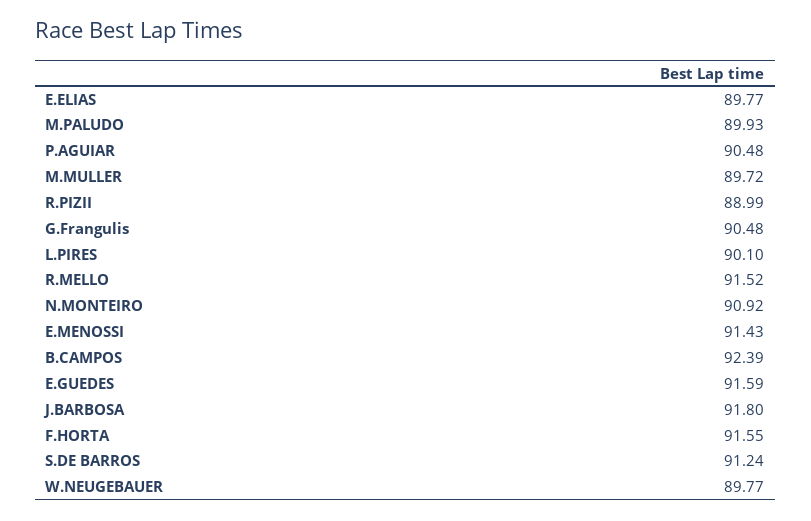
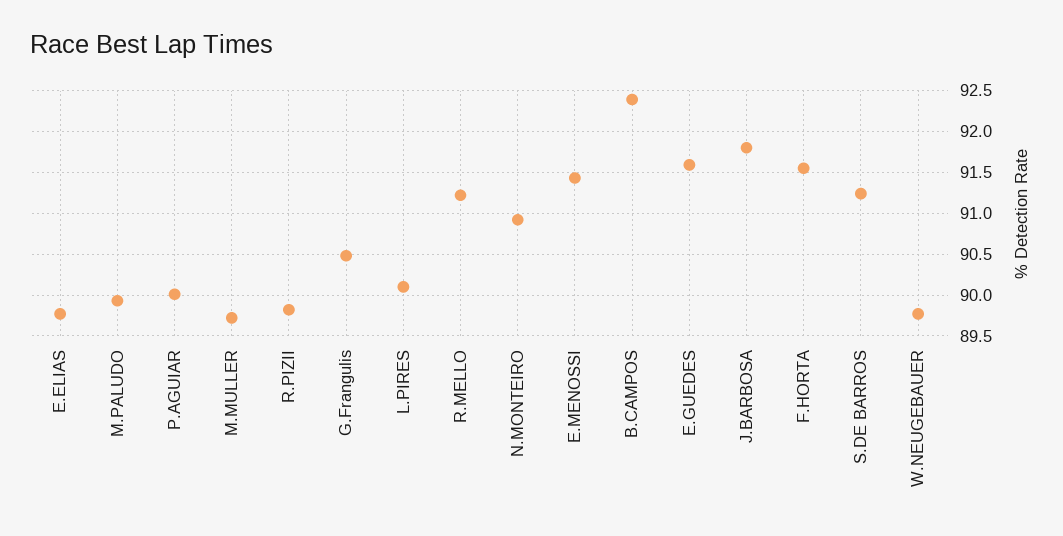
  {
    "E.ELIAS": 89.77,
    "M.PALUDO": 89.93,
-   "P.AGUIAR": 90.48,
+   "P.AGUIAR": 90,
    "M.MULLER": 89.72,
-   "R.PIZII": 88.99,
+   "R.PIZII": 89.8,
    "G.Frangulis": 90.48,
    "L.PIRES": 90.1,
-   "R.MELLO": 91.52,
+   "R.MELLO": 91.2,
    "N.MONTEIRO": 90.92,
    "E.MENOSSI": 91.43,
    "B.CAMPOS": 92.39,
    "E.GUEDES": 91.59,
    "J.BARBOSA": 91.8,
    "F.HORTA": 91.55,
    "S.DE BARROS": 91.24,
    "W.NEUGEBAUER": 89.77
  }

